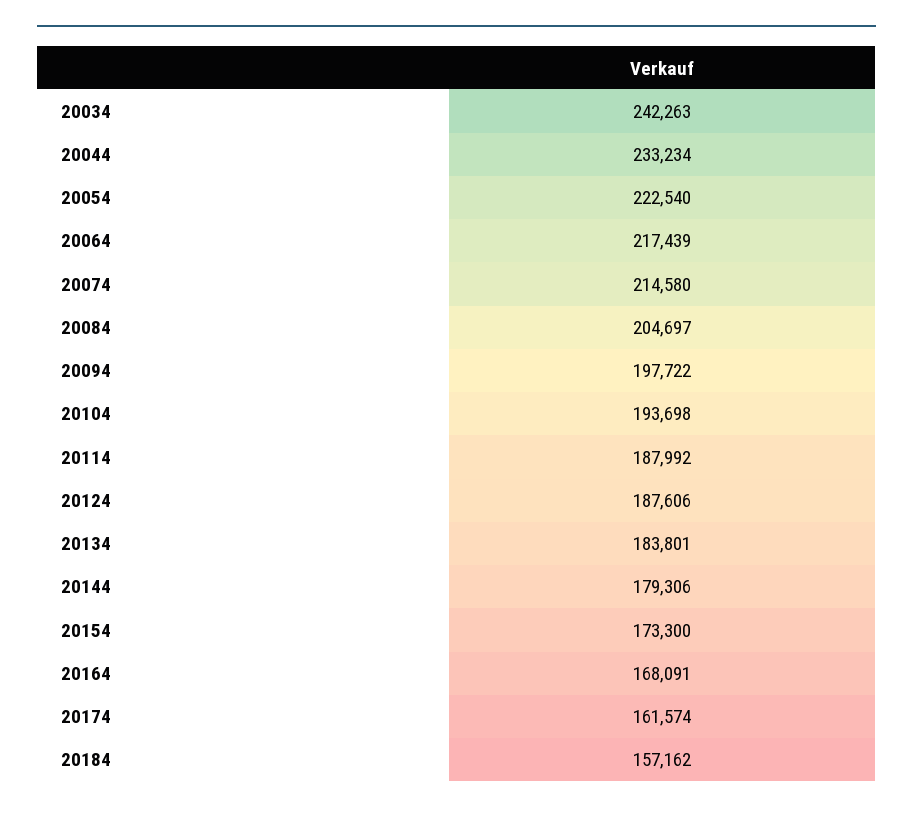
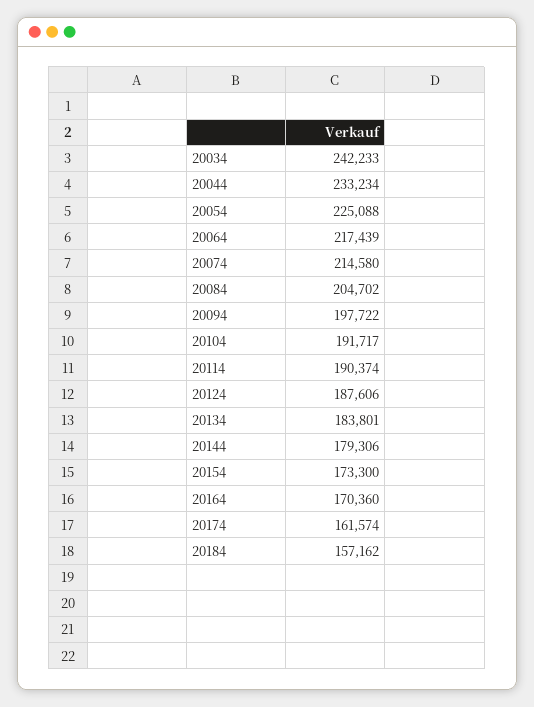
  {
-   "20034": 242263,
+   "20034": 242233,
    "20044": 233234,
-   "20054": 222540,
+   "20054": 225088,
    "20064": 217439,
    "20074": 214580,
-   "20084": 204697,
+   "20084": 204702,
    "20094": 197722,
-   "20104": 193698,
+   "20104": 191717,
-   "20114": 187992,
+   "20114": 190374,
    "20124": 187606,
    "20134": 183801,
    "20144": 179306,
    "20154": 173300,
-   "20164": 168091,
+   "20164": 170360,
    "20174": 161574,
    "20184": 157162
  }

